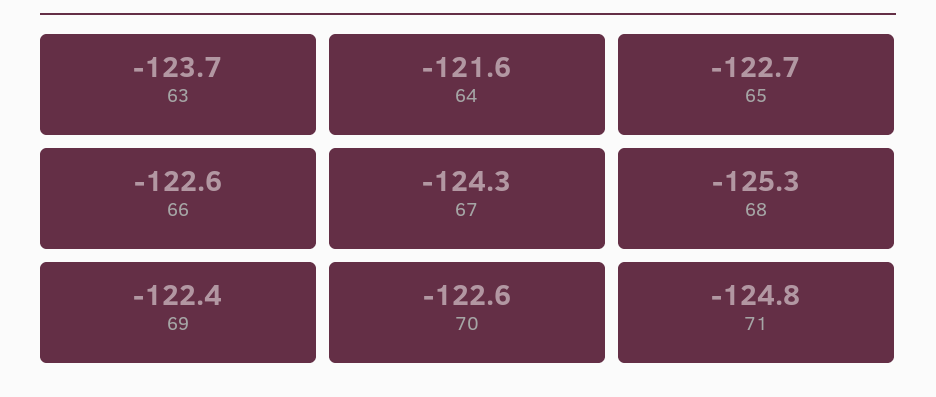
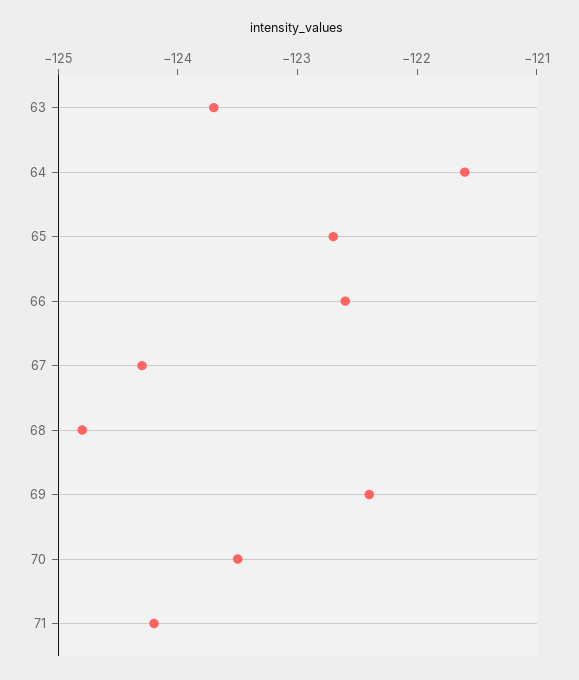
  {
    "63": -123.7,
    "64": -121.6,
    "65": -122.7,
    "66": -122.6,
    "67": -124.3,
-   "68": -125.3,
+   "68": -124.8,
    "69": -122.4,
-   "70": -122.6,
+   "70": -123.5,
-   "71": -124.8
+   "71": -124.2
  }

